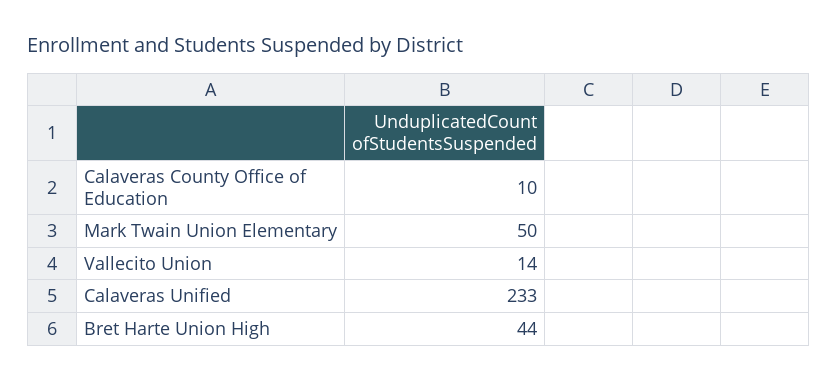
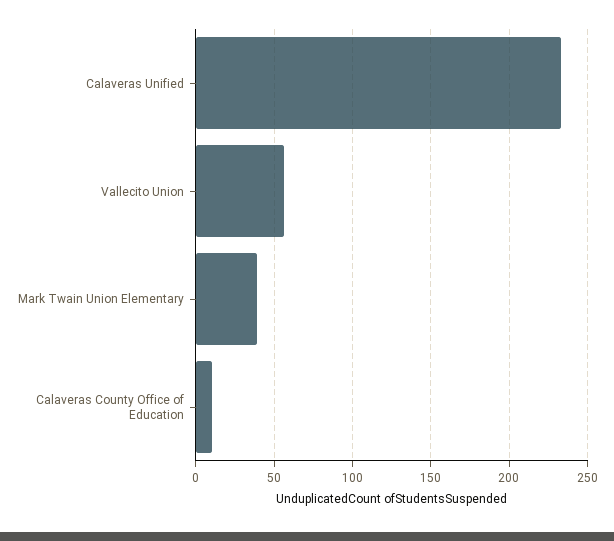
  {
    "Calaveras County Office of Education": 10,
-   "Mark Twain Union Elementary": 50,
+   "Mark Twain Union Elementary": 40,
-   "Vallecito Union": 14,
+   "Vallecito Union": 55,
-   "Calaveras Unified": 233,
+   "Calaveras Unified": 233
-   "Bret Harte Union High": 44
  }

